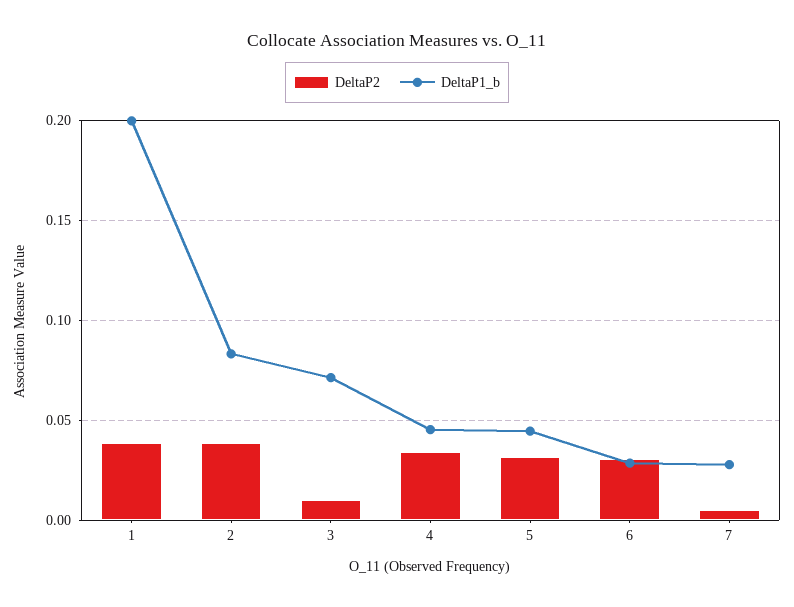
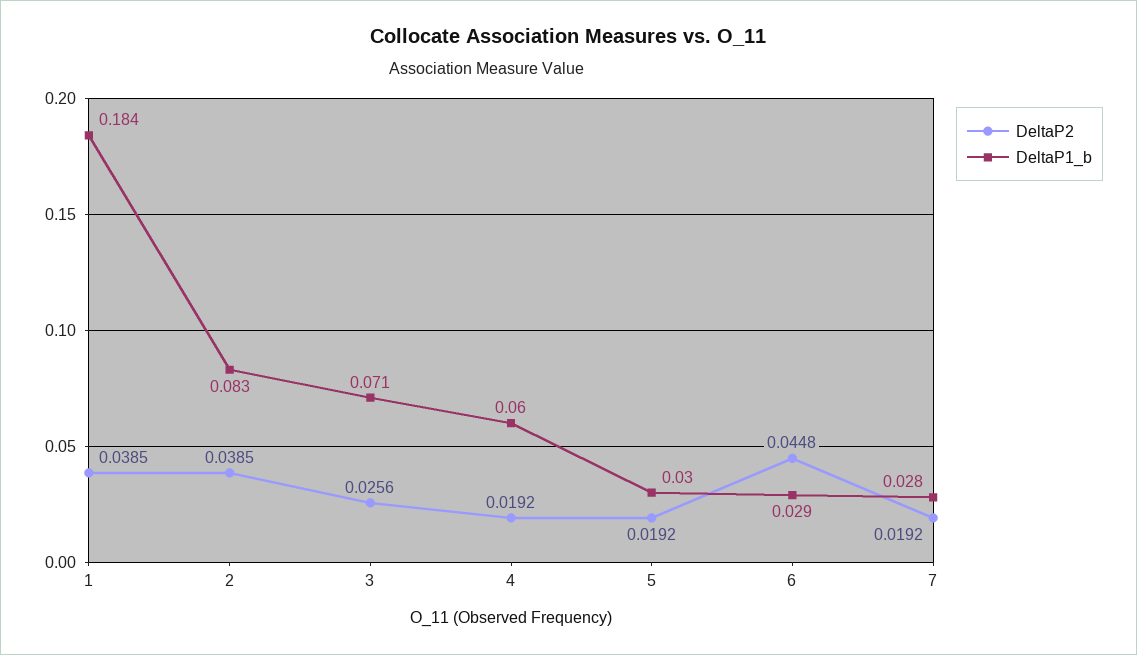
  {
    "DeltaP2": {
      "1": 0.0385,
      "2": 0.0385,
-     "3": 0.01,
+     "3": 0.0256,
-     "4": 0.035,
+     "4": 0.0192,
-     "5": 0.03,
+     "5": 0.0192,
-     "6": 0.03,
+     "6": 0.0448,
-     "7": 0.005
+     "7": 0.0192
    },
    "DeltaP1_b": {
-     "1": 0.2,
+     "1": 0.184,
      "2": 0.083,
      "3": 0.071,
-     "4": 0.045,
+     "4": 0.06,
-     "5": 0.045,
+     "5": 0.03,
      "6": 0.029,
      "7": 0.028
    }
  }

